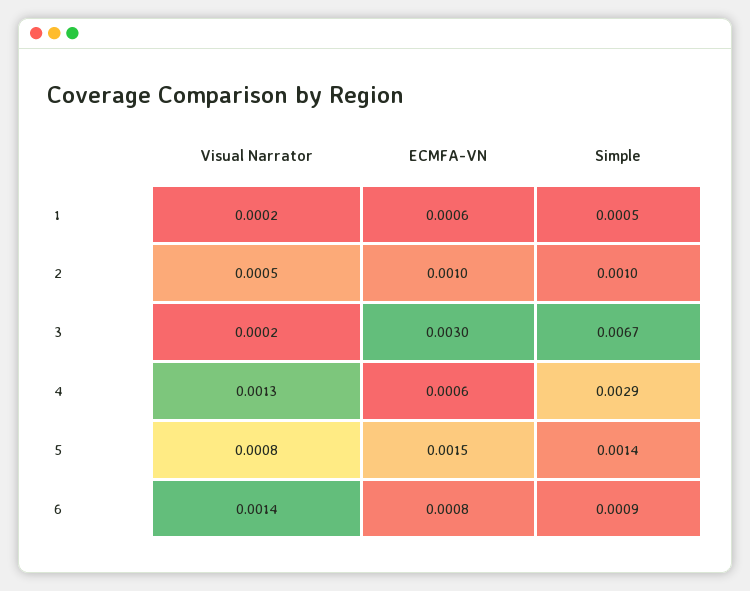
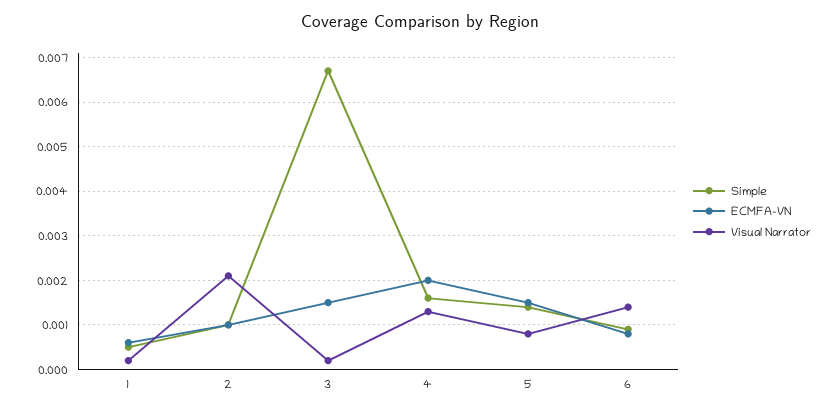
  {
    "Visual Narrator": {
      "1": 0.0002,
-     "2": 0.0005,
+     "2": 0.002,
      "3": 0.0002,
      "4": 0.0013,
      "5": 0.0008,
      "6": 0.0014
    },
    "ECMFA-VN": {
      "1": 0.0006,
      "2": 0.001,
-     "3": 0.003,
+     "3": 0.0015,
-     "4": 0.0006,
+     "4": 0.002,
      "5": 0.0015,
      "6": 0.0008
    },
    "Simple": {
      "1": 0.0005,
      "2": 0.001,
      "3": 0.0067,
-     "4": 0.0029,
+     "4": 0.0015,
      "5": 0.0014,
      "6": 0.0009
    }
  }

